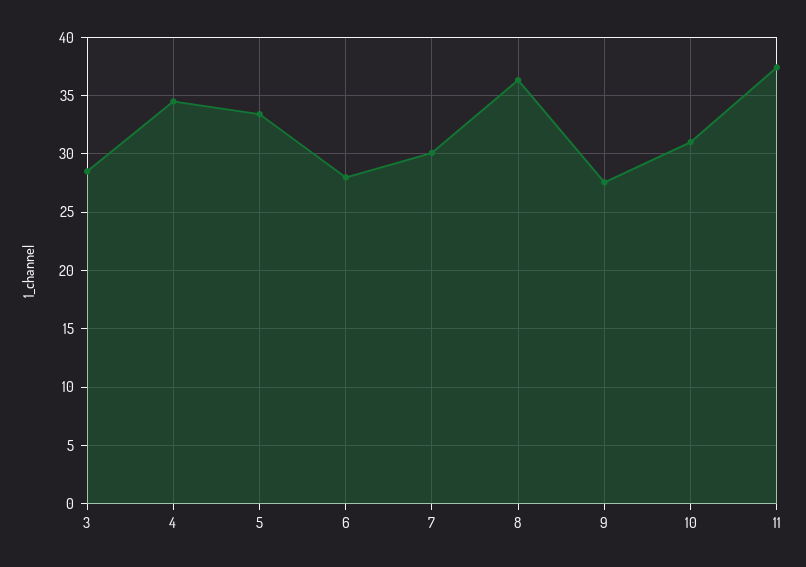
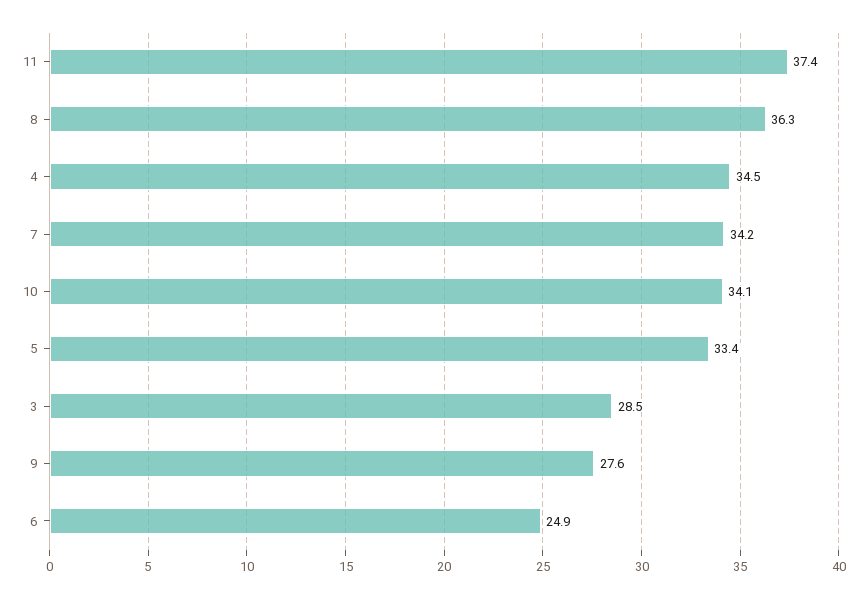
  {
    "3": 28.5,
    "4": 34.5,
    "5": 33.4,
-   "6": 28,
+   "6": 24.9,
-   "7": 30,
+   "7": 34.2,
    "8": 36.3,
    "9": 27.6,
-   "10": 31,
+   "10": 34.1,
    "11": 37.4
  }

